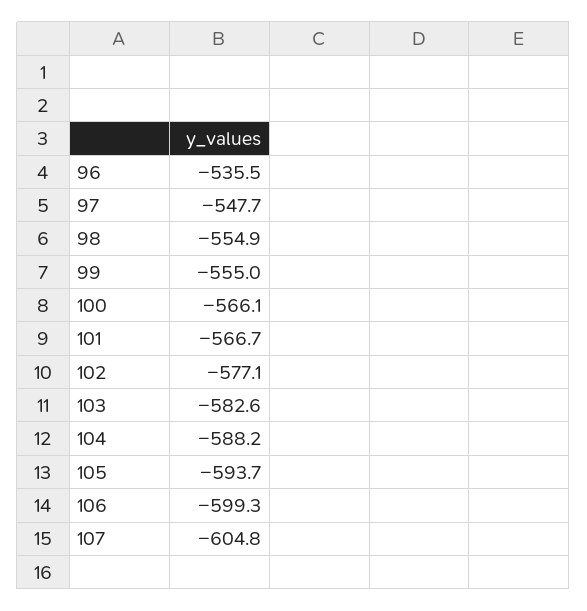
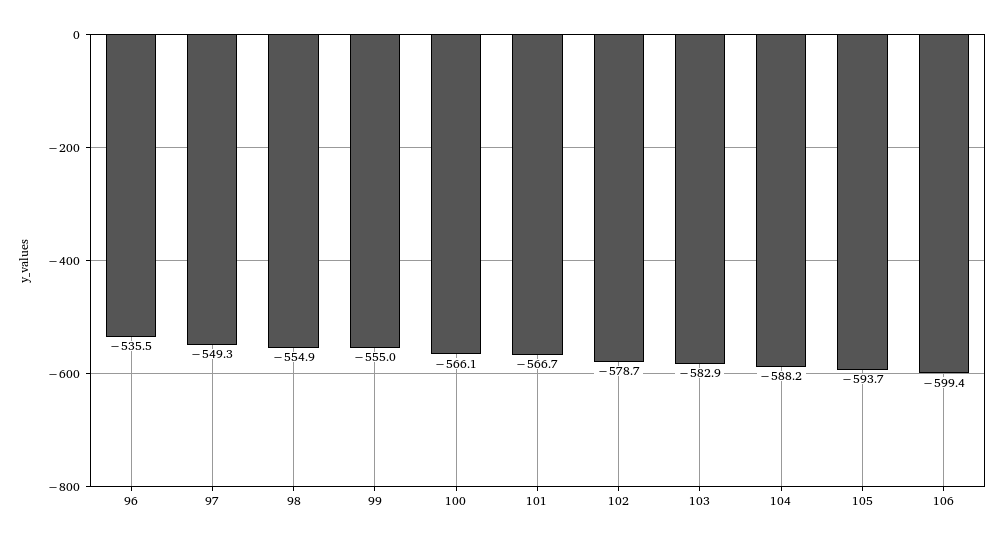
  {
    "96": -535.5,
-   "97": -547.7,
+   "97": -549.3,
    "98": -554.9,
    "99": -555,
    "100": -566.1,
    "101": -566.7,
-   "102": -577.1,
+   "102": -578.7,
-   "103": -582.6,
+   "103": -582.9,
    "104": -588.2,
    "105": -593.7,
-   "106": -599.3,
+   "106": -599.4
-   "107": -604.8
  }

